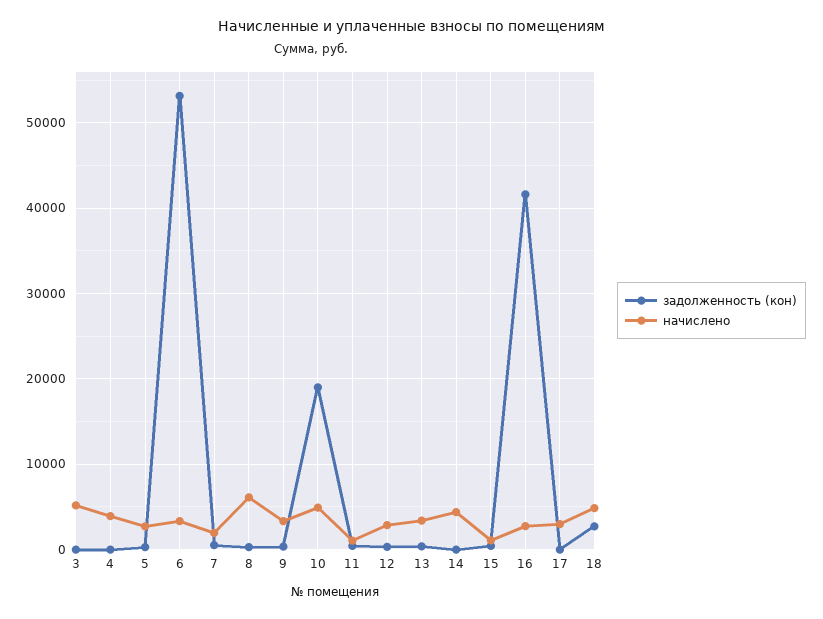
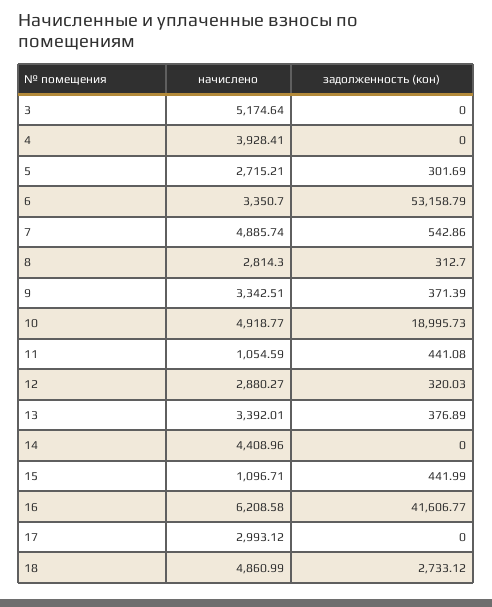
  {
    "задолженность (кон)": {
      "3": 0,
      "4": 0,
      "5": 301.69,
      "6": 53158.79,
      "7": 542.86,
      "8": 312.7,
      "9": 371.39,
      "10": 18995.73,
      "11": 441.08,
      "12": 320.03,
      "13": 376.89,
      "14": 0,
      "15": 441.99,
      "16": 41606.77,
      "17": 0,
      "18": 2733.12
    },
    "начислено": {
      "3": 5174.64,
      "4": 3928.41,
      "5": 2715.21,
      "6": 3350.7,
-     "7": 2000,
+     "7": 4885.74,
-     "8": 6000,
+     "8": 2814.3,
      "9": 3342.51,
      "10": 4918.77,
      "11": 1054.59,
      "12": 2880.27,
      "13": 3392.01,
      "14": 4408.96,
      "15": 1096.71,
-     "16": 3000,
+     "16": 6208.58,
      "17": 2993.12,
      "18": 4860.99
    }
  }

